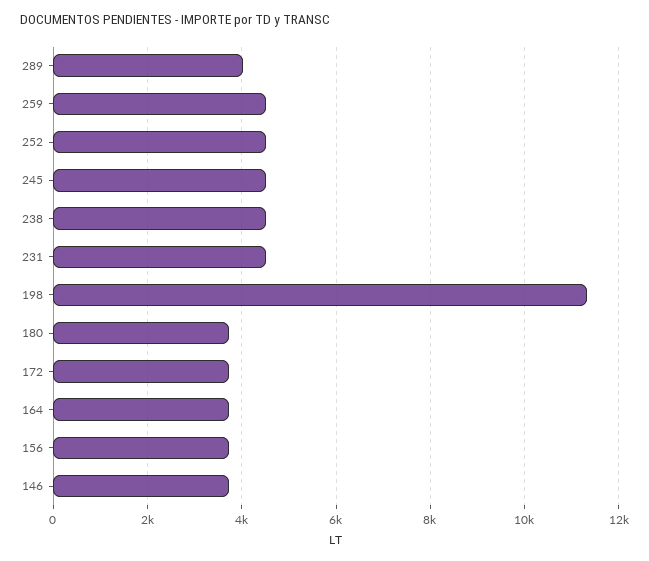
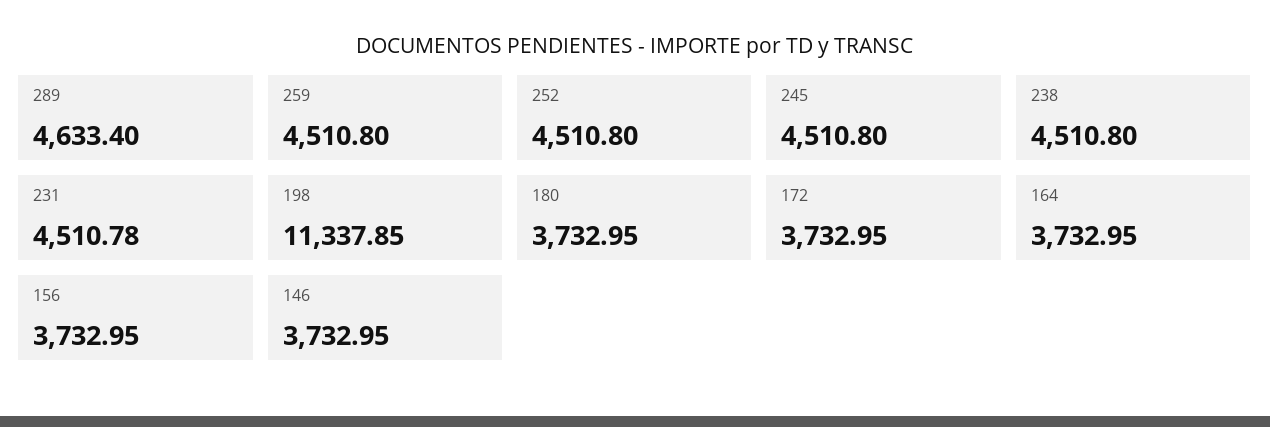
  {
-   "289": 4000,
+   "289": 4633.4,
    "259": 4510.8,
    "252": 4510.8,
    "245": 4510.8,
    "238": 4510.8,
    "231": 4510.78,
    "198": 11337.85,
    "180": 3732.95,
    "172": 3732.95,
    "164": 3732.95,
    "156": 3732.95,
    "146": 3732.95
  }

